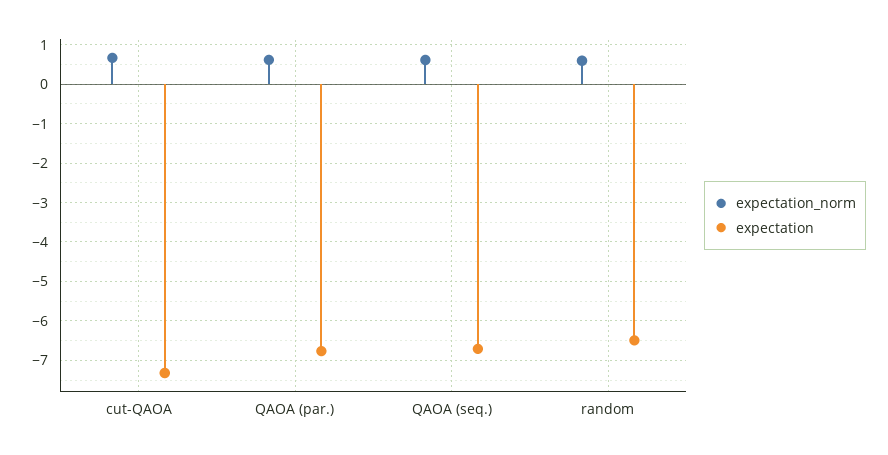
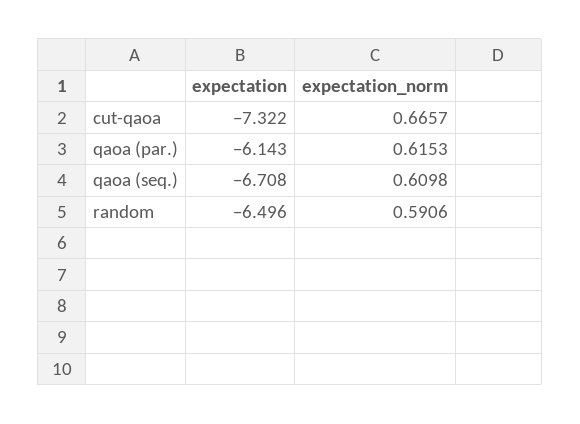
  {
    "expectation_norm": {
      "cut-QAOA": 0.6657,
      "QAOA (par.)": 0.6153,
      "QAOA (seq.)": 0.6098,
      "random": 0.5906
    },
    "expectation": {
      "cut-QAOA": -7.322,
-     "QAOA (par.)": -6.8,
+     "QAOA (par.)": -6.143,
      "QAOA (seq.)": -6.708,
      "random": -6.496
    }
  }

